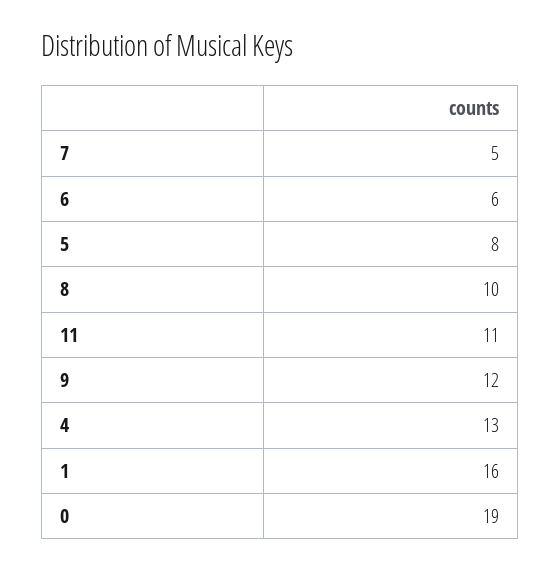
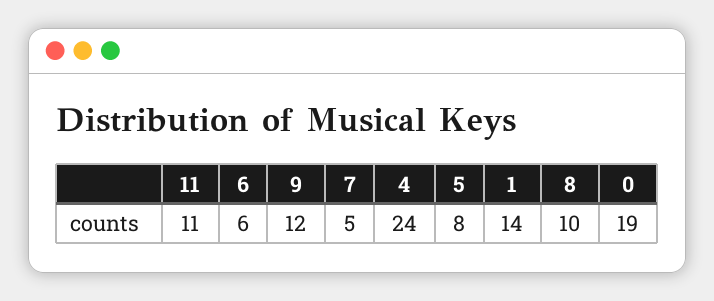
  {
    "7": 5,
    "6": 6,
    "5": 8,
    "8": 10,
    "11": 11,
    "9": 12,
-   "4": 13,
+   "4": 24,
-   "1": 16,
+   "1": 14,
    "0": 19
  }

